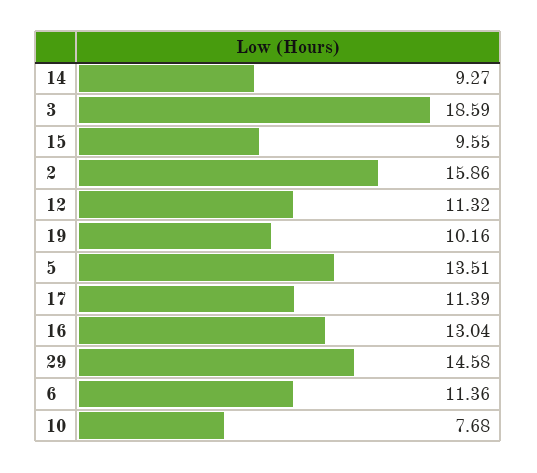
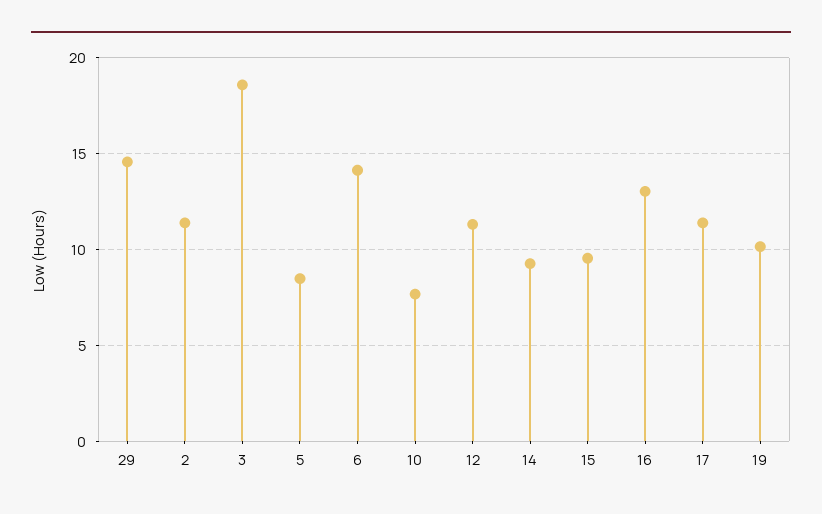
  {
    "14": 9.27,
    "3": 18.59,
    "15": 9.55,
-   "2": 15.86,
+   "2": 11.5,
    "12": 11.32,
    "19": 10.16,
-   "5": 13.51,
+   "5": 8.5,
    "17": 11.39,
    "16": 13.04,
    "29": 14.58,
-   "6": 11.36,
+   "6": 14,
    "10": 7.68
  }

